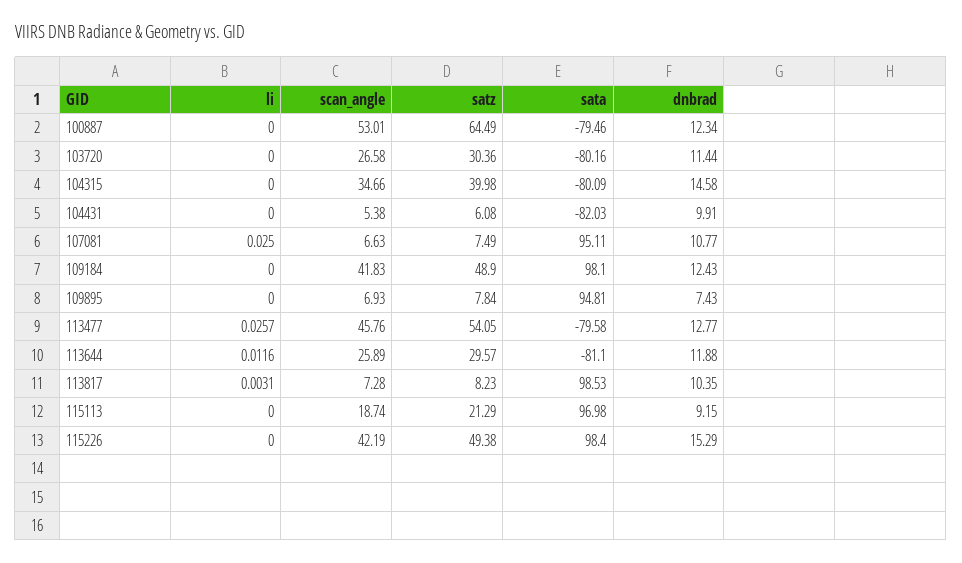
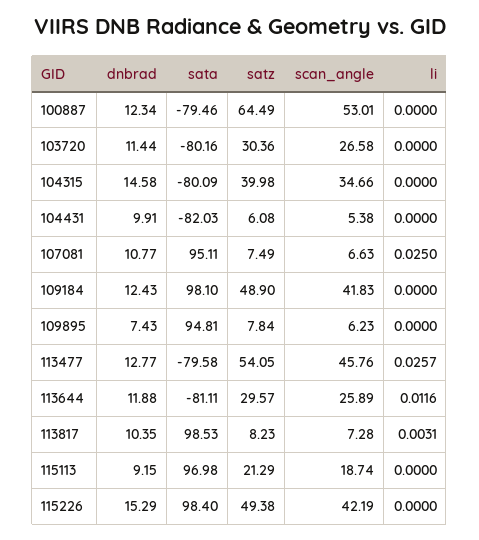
  {
    "li": {
      "100887": 0,
      "103720": 0,
      "104315": 0,
      "104431": 0,
      "107081": 0.025,
      "109184": 0,
      "109895": 0,
      "113477": 0.0257,
      "113644": 0.0116,
      "113817": 0.0031,
      "115113": 0,
      "115226": 0
    },
    "scan_angle": {
      "100887": 53.01,
      "103720": 26.58,
      "104315": 34.66,
      "104431": 5.38,
      "107081": 6.63,
      "109184": 41.83,
-     "109895": 6.93,
+     "109895": 6.23,
      "113477": 45.76,
      "113644": 25.89,
      "113817": 7.28,
      "115113": 18.74,
      "115226": 42.19
    },
    "satz": {
      "100887": 64.49,
      "103720": 30.36,
      "104315": 39.98,
      "104431": 6.08,
      "107081": 7.49,
      "109184": 48.9,
      "109895": 7.84,
      "113477": 54.05,
      "113644": 29.57,
      "113817": 8.23,
      "115113": 21.29,
      "115226": 49.38
    },
    "sata": {
      "100887": -79.46,
      "103720": -80.16,
      "104315": -80.09,
      "104431": -82.03,
      "107081": 95.11,
      "109184": 98.1,
      "109895": 94.81,
      "113477": -79.58,
-     "113644": -81.1,
+     "113644": -81.11,
      "113817": 98.53,
      "115113": 96.98,
      "115226": 98.4
    },
    "dnbrad": {
      "100887": 12.34,
      "103720": 11.44,
      "104315": 14.58,
      "104431": 9.91,
      "107081": 10.77,
      "109184": 12.43,
      "109895": 7.43,
      "113477": 12.77,
      "113644": 11.88,
      "113817": 10.35,
      "115113": 9.15,
      "115226": 15.29
    }
  }

